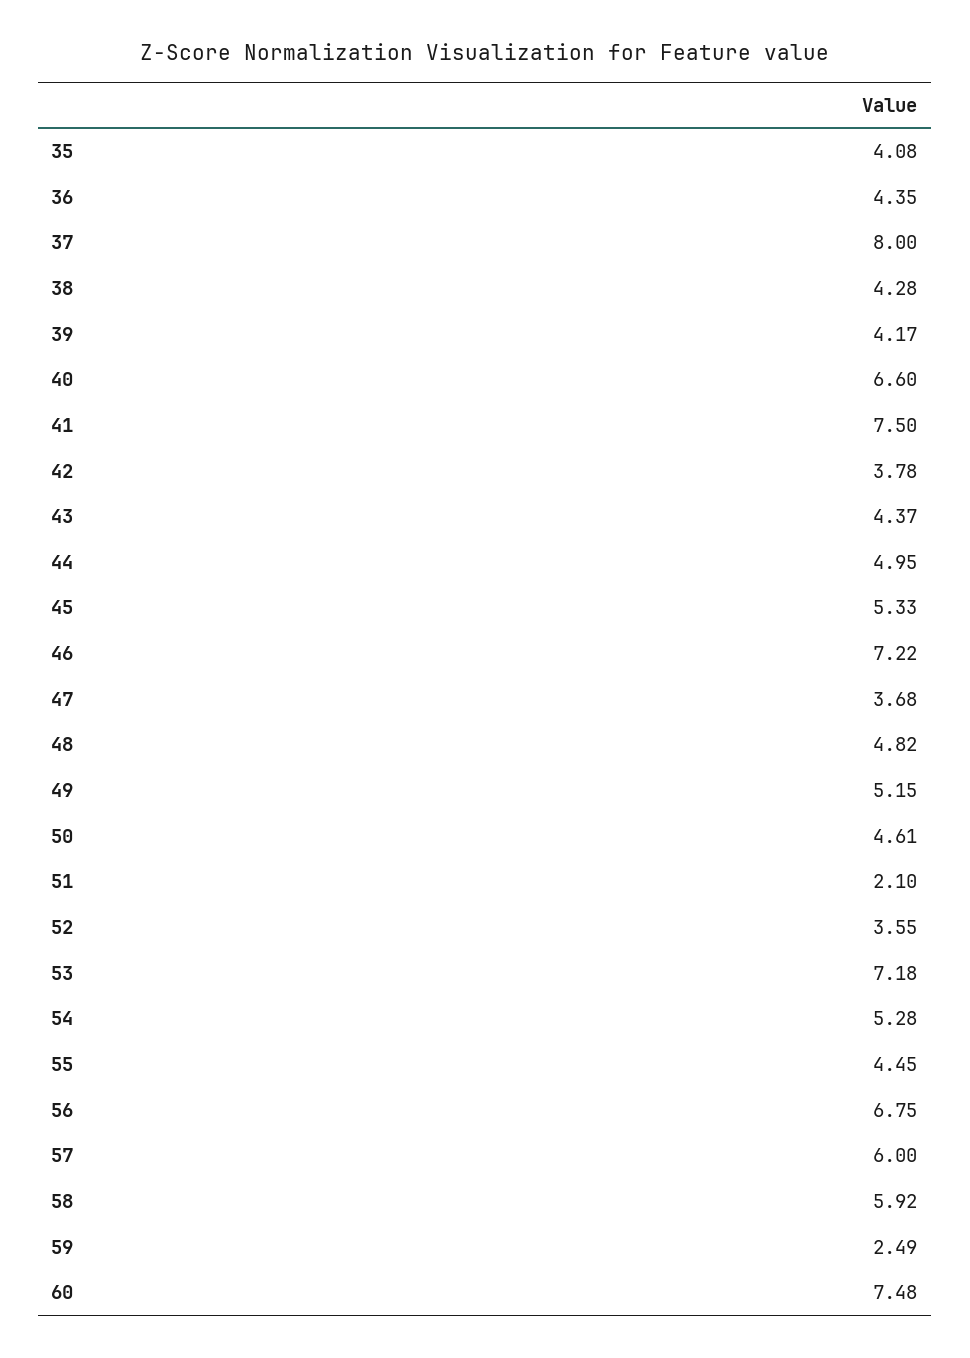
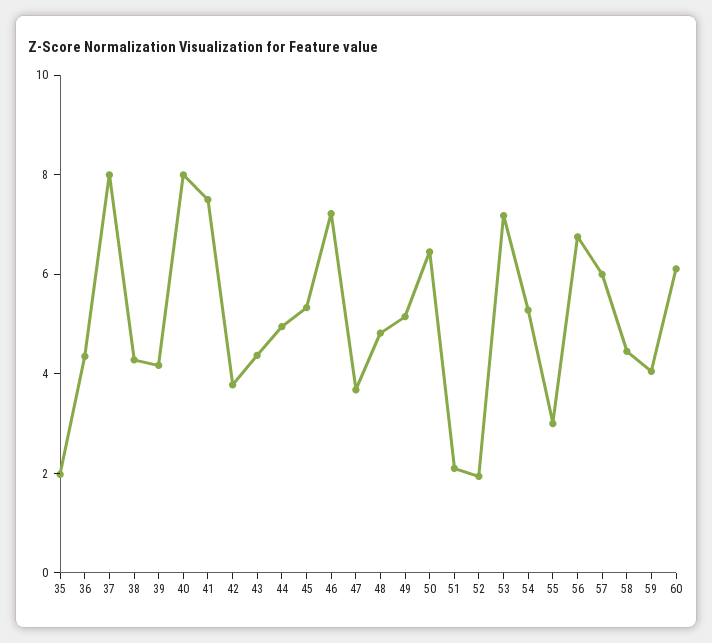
  {
-   "35": 4.08,
+   "35": 2,
    "36": 4.35,
    "37": 8,
    "38": 4.28,
    "39": 4.17,
-   "40": 6.6,
+   "40": 8,
    "41": 7.5,
    "42": 3.78,
    "43": 4.37,
    "44": 4.95,
    "45": 5.33,
    "46": 7.22,
    "47": 3.68,
    "48": 4.82,
    "49": 5.15,
-   "50": 4.61,
+   "50": 6.5,
    "51": 2.1,
-   "52": 3.55,
+   "52": 2,
    "53": 7.18,
    "54": 5.28,
-   "55": 4.45,
+   "55": 3,
    "56": 6.75,
    "57": 6,
-   "58": 5.92,
+   "58": 4.5,
-   "59": 2.49,
+   "59": 4,
-   "60": 7.48
+   "60": 6
  }

